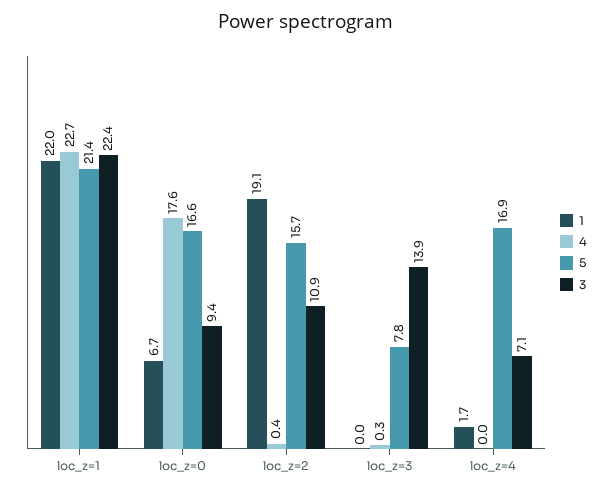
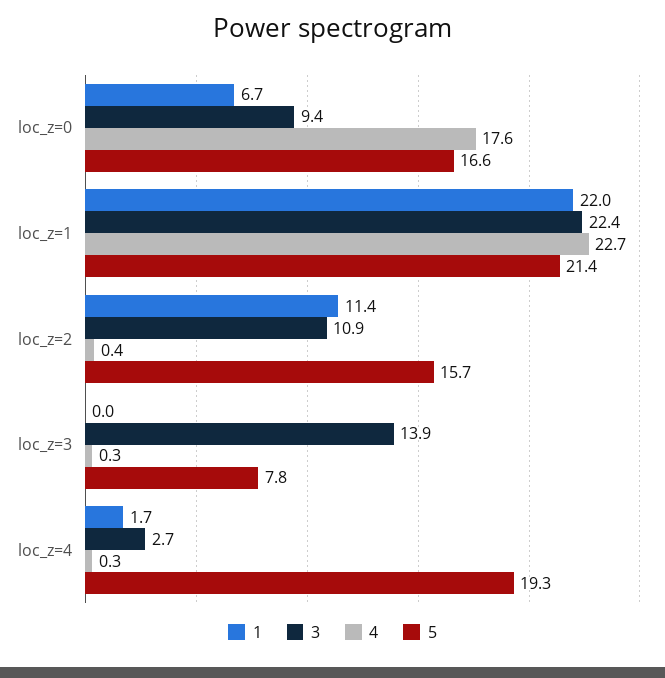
  {
    "1": {
      "loc_z=1": 22,
      "loc_z=0": 6.7,
-     "loc_z=2": 19.1,
+     "loc_z=2": 11.4,
      "loc_z=3": 0,
      "loc_z=4": 1.7
    },
    "4": {
      "loc_z=1": 22.7,
      "loc_z=0": 17.6,
      "loc_z=2": 0.4,
      "loc_z=3": 0.3,
-     "loc_z=4": 0
+     "loc_z=4": 0.3
    },
    "5": {
      "loc_z=1": 21.4,
      "loc_z=0": 16.6,
      "loc_z=2": 15.7,
      "loc_z=3": 7.8,
-     "loc_z=4": 16.9
+     "loc_z=4": 19.3
    },
    "3": {
      "loc_z=1": 22.4,
      "loc_z=0": 9.4,
      "loc_z=2": 10.9,
      "loc_z=3": 13.9,
-     "loc_z=4": 7.1
+     "loc_z=4": 2.7
    }
  }

